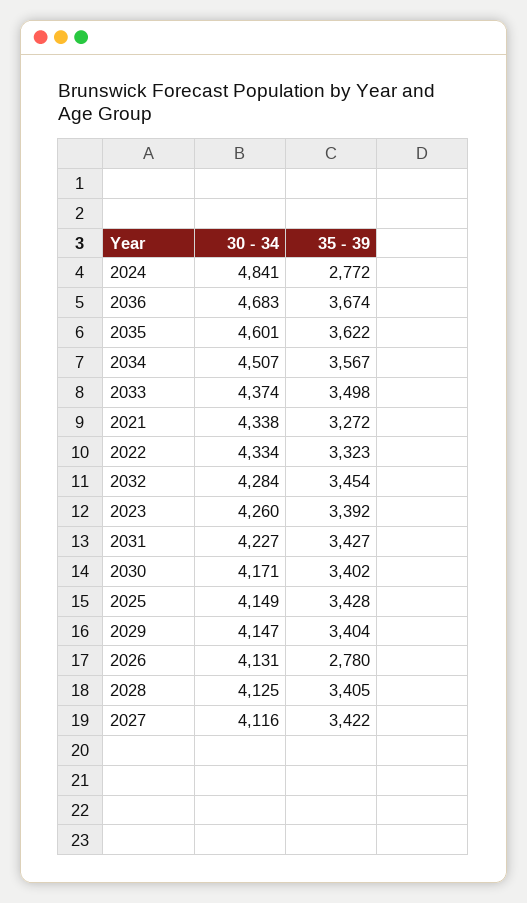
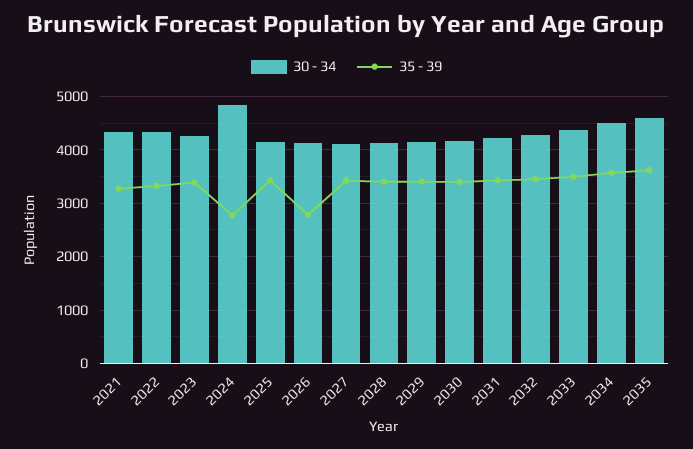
  {
    "30 - 34": {
      "2024": 4841,
-     "2036": 4683,
      "2035": 4601,
      "2034": 4507,
      "2033": 4374,
      "2021": 4338,
      "2022": 4334,
      "2032": 4284,
      "2023": 4260,
      "2031": 4227,
      "2030": 4171,
      "2025": 4149,
      "2029": 4147,
      "2026": 4131,
      "2028": 4125,
      "2027": 4116
    },
    "35 - 39": {
      "2024": 2772,
-     "2036": 3674,
      "2035": 3622,
      "2034": 3567,
      "2033": 3498,
      "2021": 3272,
      "2022": 3323,
      "2032": 3454,
      "2023": 3392,
      "2031": 3427,
      "2030": 3402,
      "2025": 3428,
      "2029": 3404,
      "2026": 2780,
      "2028": 3405,
      "2027": 3422
    }
  }

